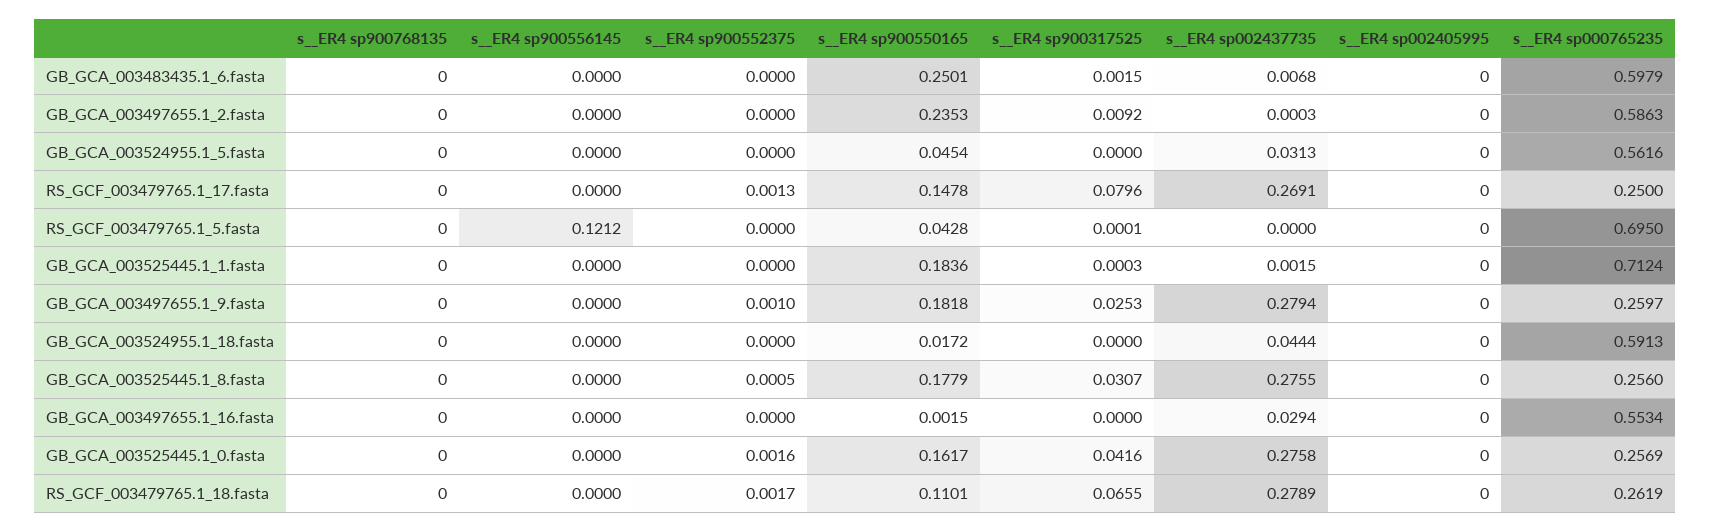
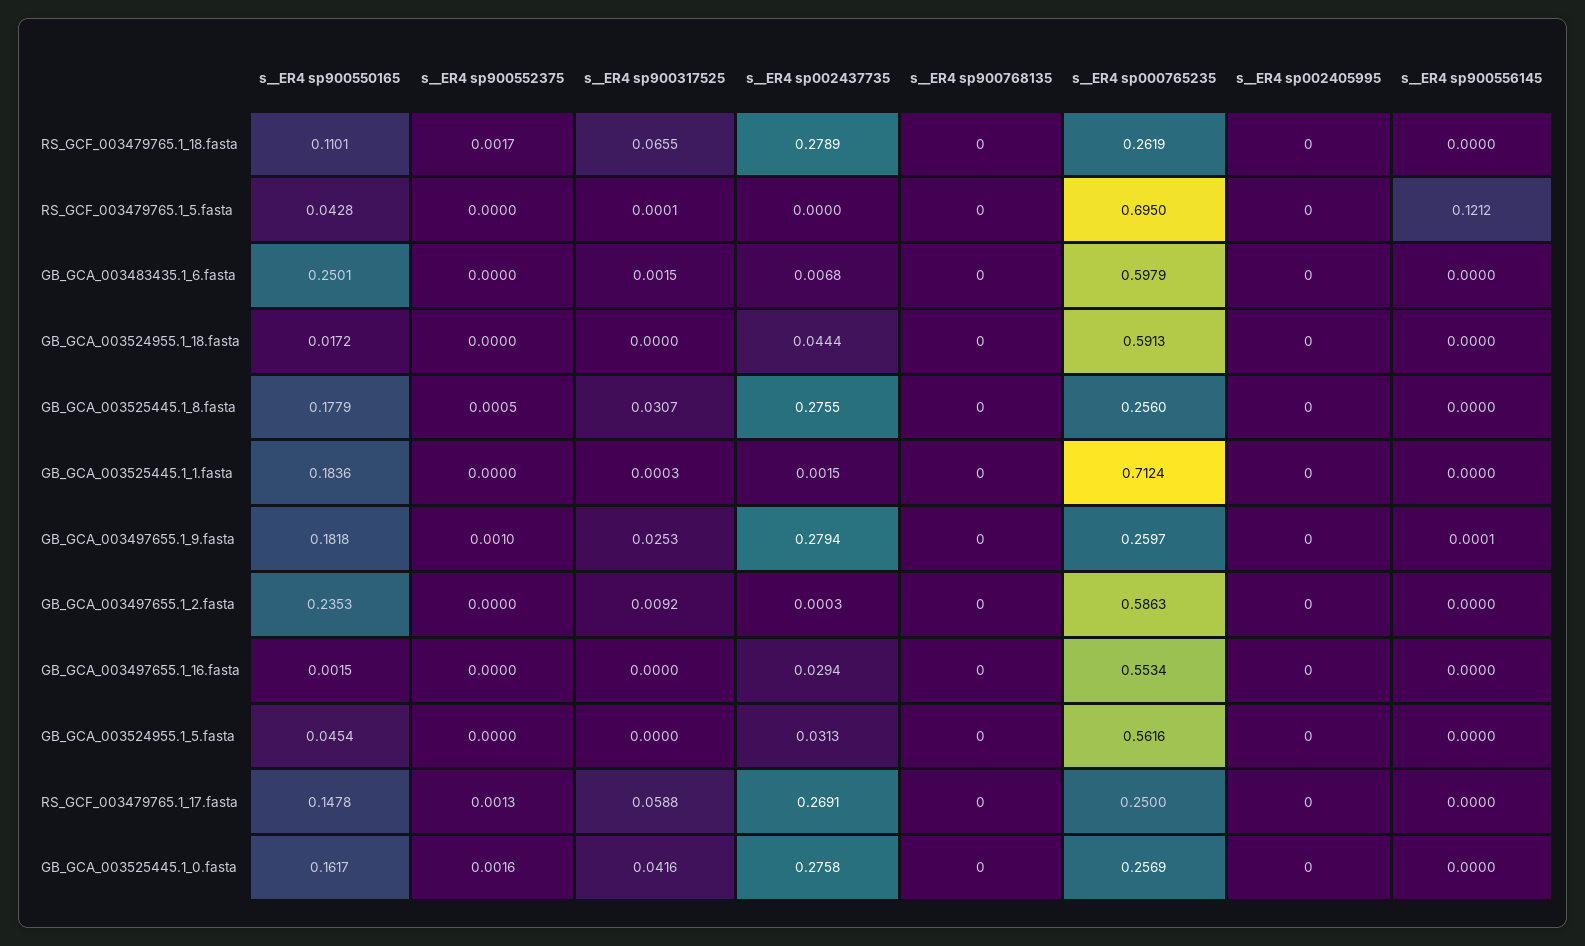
  {
    "s__ER4 sp900768135": {
      "GB_GCA_003483435.1_6.fasta": 0,
      "GB_GCA_003497655.1_2.fasta": 0,
      "GB_GCA_003524955.1_5.fasta": 0,
      "RS_GCF_003479765.1_17.fasta": 0,
      "RS_GCF_003479765.1_5.fasta": 0,
      "GB_GCA_003525445.1_1.fasta": 0,
      "GB_GCA_003497655.1_9.fasta": 0,
      "GB_GCA_003524955.1_18.fasta": 0,
      "GB_GCA_003525445.1_8.fasta": 0,
      "GB_GCA_003497655.1_16.fasta": 0,
      "GB_GCA_003525445.1_0.fasta": 0,
      "RS_GCF_003479765.1_18.fasta": 0
    },
    "s__ER4 sp900556145": {
      "GB_GCA_003483435.1_6.fasta": 0,
      "GB_GCA_003497655.1_2.fasta": 0,
      "GB_GCA_003524955.1_5.fasta": 0,
      "RS_GCF_003479765.1_17.fasta": 0,
      "RS_GCF_003479765.1_5.fasta": 0.1212,
      "GB_GCA_003525445.1_1.fasta": 0,
-     "GB_GCA_003497655.1_9.fasta": 0,
+     "GB_GCA_003497655.1_9.fasta": 0.0001,
      "GB_GCA_003524955.1_18.fasta": 0,
      "GB_GCA_003525445.1_8.fasta": 0,
      "GB_GCA_003497655.1_16.fasta": 0,
      "GB_GCA_003525445.1_0.fasta": 0,
      "RS_GCF_003479765.1_18.fasta": 0
    },
    "s__ER4 sp900552375": {
      "GB_GCA_003483435.1_6.fasta": 0,
      "GB_GCA_003497655.1_2.fasta": 0,
      "GB_GCA_003524955.1_5.fasta": 0,
      "RS_GCF_003479765.1_17.fasta": 0.0013,
      "RS_GCF_003479765.1_5.fasta": 0,
      "GB_GCA_003525445.1_1.fasta": 0,
      "GB_GCA_003497655.1_9.fasta": 0.001,
      "GB_GCA_003524955.1_18.fasta": 0,
      "GB_GCA_003525445.1_8.fasta": 0.0005,
      "GB_GCA_003497655.1_16.fasta": 0,
      "GB_GCA_003525445.1_0.fasta": 0.0016,
      "RS_GCF_003479765.1_18.fasta": 0.0017
    },
    "s__ER4 sp900550165": {
      "GB_GCA_003483435.1_6.fasta": 0.2501,
      "GB_GCA_003497655.1_2.fasta": 0.2353,
      "GB_GCA_003524955.1_5.fasta": 0.0454,
      "RS_GCF_003479765.1_17.fasta": 0.1478,
      "RS_GCF_003479765.1_5.fasta": 0.0428,
      "GB_GCA_003525445.1_1.fasta": 0.1836,
      "GB_GCA_003497655.1_9.fasta": 0.1818,
      "GB_GCA_003524955.1_18.fasta": 0.0172,
      "GB_GCA_003525445.1_8.fasta": 0.1779,
      "GB_GCA_003497655.1_16.fasta": 0.0015,
      "GB_GCA_003525445.1_0.fasta": 0.1617,
      "RS_GCF_003479765.1_18.fasta": 0.1101
    },
    "s__ER4 sp900317525": {
      "GB_GCA_003483435.1_6.fasta": 0.0015,
      "GB_GCA_003497655.1_2.fasta": 0.0092,
      "GB_GCA_003524955.1_5.fasta": 0,
-     "RS_GCF_003479765.1_17.fasta": 0.0796,
+     "RS_GCF_003479765.1_17.fasta": 0.0588,
      "RS_GCF_003479765.1_5.fasta": 0.0001,
      "GB_GCA_003525445.1_1.fasta": 0.0003,
      "GB_GCA_003497655.1_9.fasta": 0.0253,
      "GB_GCA_003524955.1_18.fasta": 0,
      "GB_GCA_003525445.1_8.fasta": 0.0307,
      "GB_GCA_003497655.1_16.fasta": 0,
      "GB_GCA_003525445.1_0.fasta": 0.0416,
      "RS_GCF_003479765.1_18.fasta": 0.0655
    },
    "s__ER4 sp002437735": {
      "GB_GCA_003483435.1_6.fasta": 0.0068,
      "GB_GCA_003497655.1_2.fasta": 0.0003,
      "GB_GCA_003524955.1_5.fasta": 0.0313,
      "RS_GCF_003479765.1_17.fasta": 0.2691,
      "RS_GCF_003479765.1_5.fasta": 0,
      "GB_GCA_003525445.1_1.fasta": 0.0015,
      "GB_GCA_003497655.1_9.fasta": 0.2794,
      "GB_GCA_003524955.1_18.fasta": 0.0444,
      "GB_GCA_003525445.1_8.fasta": 0.2755,
      "GB_GCA_003497655.1_16.fasta": 0.0294,
      "GB_GCA_003525445.1_0.fasta": 0.2758,
      "RS_GCF_003479765.1_18.fasta": 0.2789
    },
    "s__ER4 sp002405995": {
      "GB_GCA_003483435.1_6.fasta": 0,
      "GB_GCA_003497655.1_2.fasta": 0,
      "GB_GCA_003524955.1_5.fasta": 0,
      "RS_GCF_003479765.1_17.fasta": 0,
      "RS_GCF_003479765.1_5.fasta": 0,
      "GB_GCA_003525445.1_1.fasta": 0,
      "GB_GCA_003497655.1_9.fasta": 0,
      "GB_GCA_003524955.1_18.fasta": 0,
      "GB_GCA_003525445.1_8.fasta": 0,
      "GB_GCA_003497655.1_16.fasta": 0,
      "GB_GCA_003525445.1_0.fasta": 0,
      "RS_GCF_003479765.1_18.fasta": 0
    },
    "s__ER4 sp000765235": {
      "GB_GCA_003483435.1_6.fasta": 0.5979,
      "GB_GCA_003497655.1_2.fasta": 0.5863,
      "GB_GCA_003524955.1_5.fasta": 0.5616,
      "RS_GCF_003479765.1_17.fasta": 0.25,
      "RS_GCF_003479765.1_5.fasta": 0.695,
      "GB_GCA_003525445.1_1.fasta": 0.7124,
      "GB_GCA_003497655.1_9.fasta": 0.2597,
      "GB_GCA_003524955.1_18.fasta": 0.5913,
      "GB_GCA_003525445.1_8.fasta": 0.256,
      "GB_GCA_003497655.1_16.fasta": 0.5534,
      "GB_GCA_003525445.1_0.fasta": 0.2569,
      "RS_GCF_003479765.1_18.fasta": 0.2619
    }
  }

